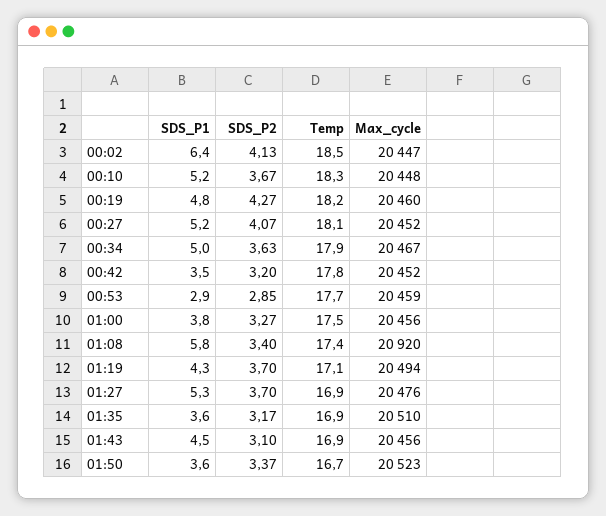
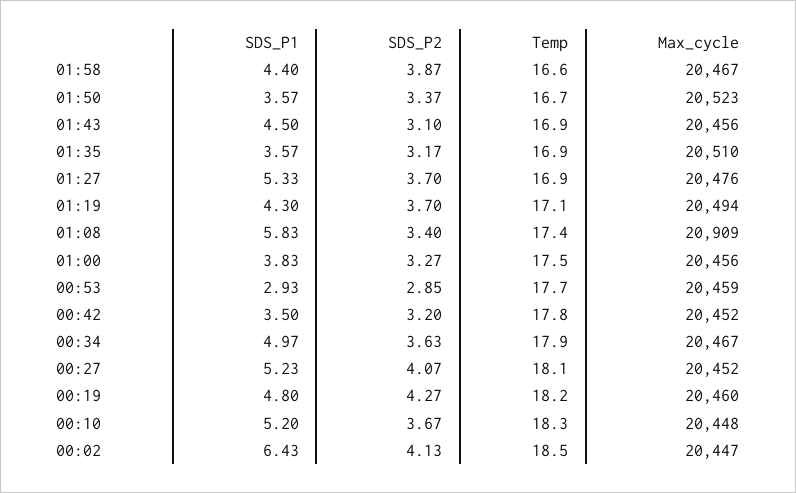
  {
    "SDS_P1": {
      "00:02": 6.43,
      "00:10": 5.2,
      "00:19": 4.8,
      "00:27": 5.23,
      "00:34": 4.97,
      "00:42": 3.5,
      "00:53": 2.93,
      "01:00": 3.83,
      "01:08": 5.83,
      "01:19": 4.3,
      "01:27": 5.33,
      "01:35": 3.57,
      "01:43": 4.5,
-     "01:50": 3.57
+     "01:50": 3.57,
+     "01:58": 4.4
    },
    "SDS_P2": {
      "00:02": 4.13,
      "00:10": 3.67,
      "00:19": 4.27,
      "00:27": 4.07,
      "00:34": 3.63,
      "00:42": 3.2,
      "00:53": 2.85,
      "01:00": 3.27,
      "01:08": 3.4,
      "01:19": 3.7,
      "01:27": 3.7,
      "01:35": 3.17,
      "01:43": 3.1,
-     "01:50": 3.37
+     "01:50": 3.37,
+     "01:58": 3.87
    },
    "Temp": {
      "00:02": 18.5,
      "00:10": 18.3,
      "00:19": 18.2,
      "00:27": 18.1,
      "00:34": 17.9,
      "00:42": 17.8,
      "00:53": 17.7,
      "01:00": 17.5,
      "01:08": 17.4,
      "01:19": 17.1,
      "01:27": 16.9,
      "01:35": 16.9,
      "01:43": 16.9,
-     "01:50": 16.7
+     "01:50": 16.7,
+     "01:58": 16.6
    },
    "Max_cycle": {
      "00:02": 20447,
      "00:10": 20448,
      "00:19": 20460,
      "00:27": 20452,
      "00:34": 20467,
      "00:42": 20452,
      "00:53": 20459,
      "01:00": 20456,
-     "01:08": 20920,
+     "01:08": 20909,
      "01:19": 20494,
      "01:27": 20476,
      "01:35": 20510,
      "01:43": 20456,
-     "01:50": 20523
+     "01:50": 20523,
+     "01:58": 20467
    }
  }

